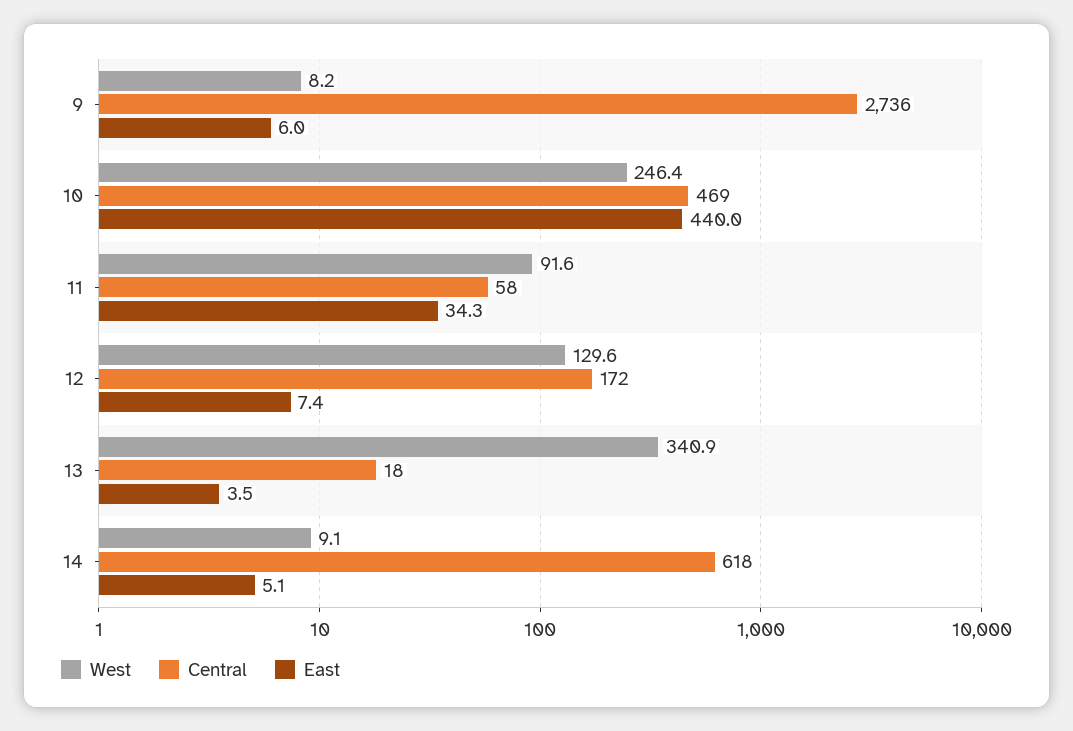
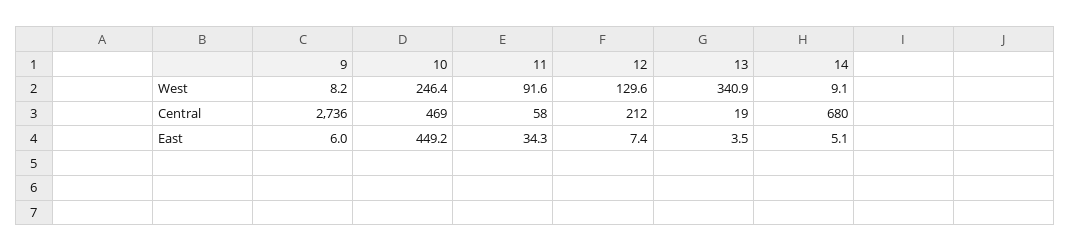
  {
    "West": {
      "9": 8.2,
      "10": 246.4,
      "11": 91.6,
      "12": 129.6,
      "13": 340.9,
      "14": 9.1
    },
    "Central": {
      "9": 2736,
      "10": 469,
      "11": 58,
-     "12": 172,
+     "12": 212,
-     "13": 18,
+     "13": 19,
-     "14": 618
+     "14": 680
    },
    "East": {
      "9": 6,
-     "10": 440,
+     "10": 449.2,
      "11": 34.3,
      "12": 7.4,
      "13": 3.5,
      "14": 5.1
    }
  }

